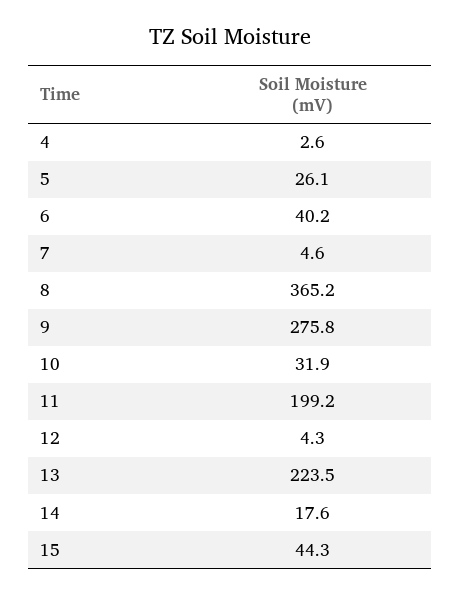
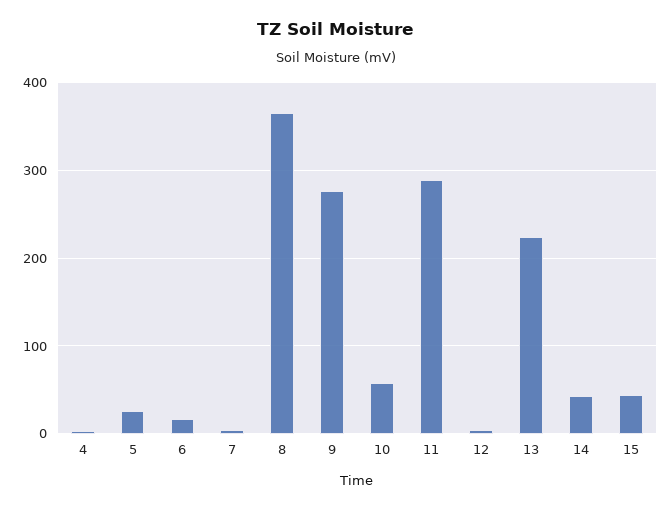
  {
    "4": 2.6,
    "5": 26.1,
-   "6": 40.2,
+   "6": 20,
    "7": 4.6,
    "8": 365.2,
    "9": 275.8,
-   "10": 31.9,
+   "10": 60,
-   "11": 199.2,
+   "11": 290,
    "12": 4.3,
    "13": 223.5,
-   "14": 17.6,
+   "14": 40,
    "15": 44.3
  }

